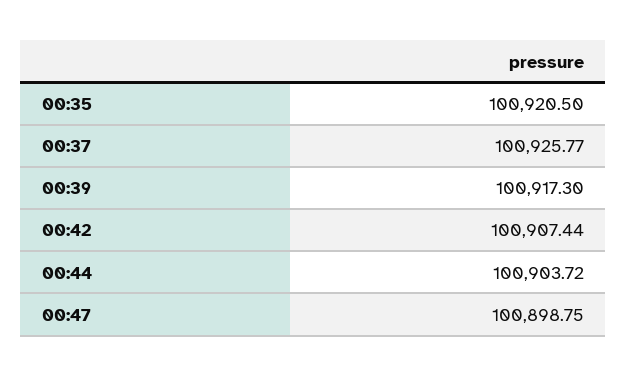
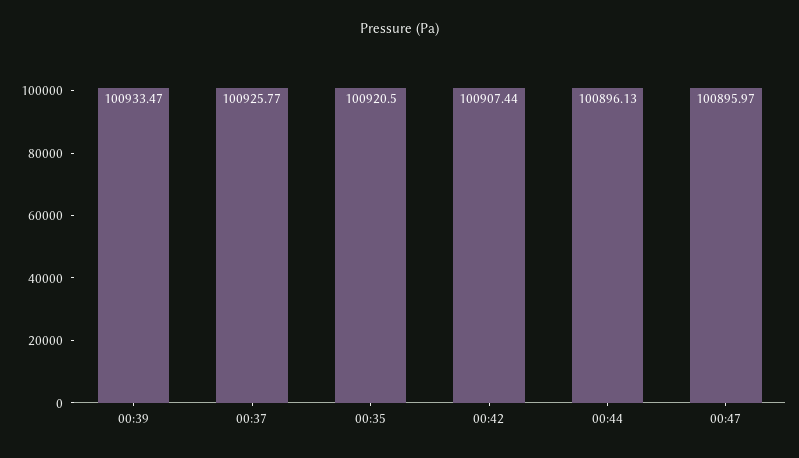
  {
    "00:35": 100920.5,
    "00:37": 100925.77,
-   "00:39": 100917.3,
+   "00:39": 100933.47,
    "00:42": 100907.44,
-   "00:44": 100903.72,
+   "00:44": 100896.13,
-   "00:47": 100898.75
+   "00:47": 100895.97
  }

